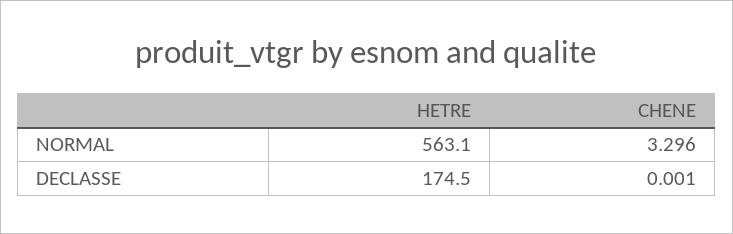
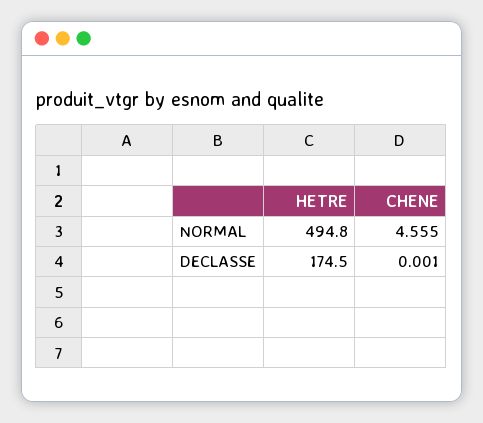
  {
    "HETRE": {
-     "NORMAL": 563.1,
+     "NORMAL": 494.8,
      "DECLASSE": 174.5
    },
    "CHENE": {
-     "NORMAL": 3.296,
+     "NORMAL": 4.555,
      "DECLASSE": 0.001
    }
  }

